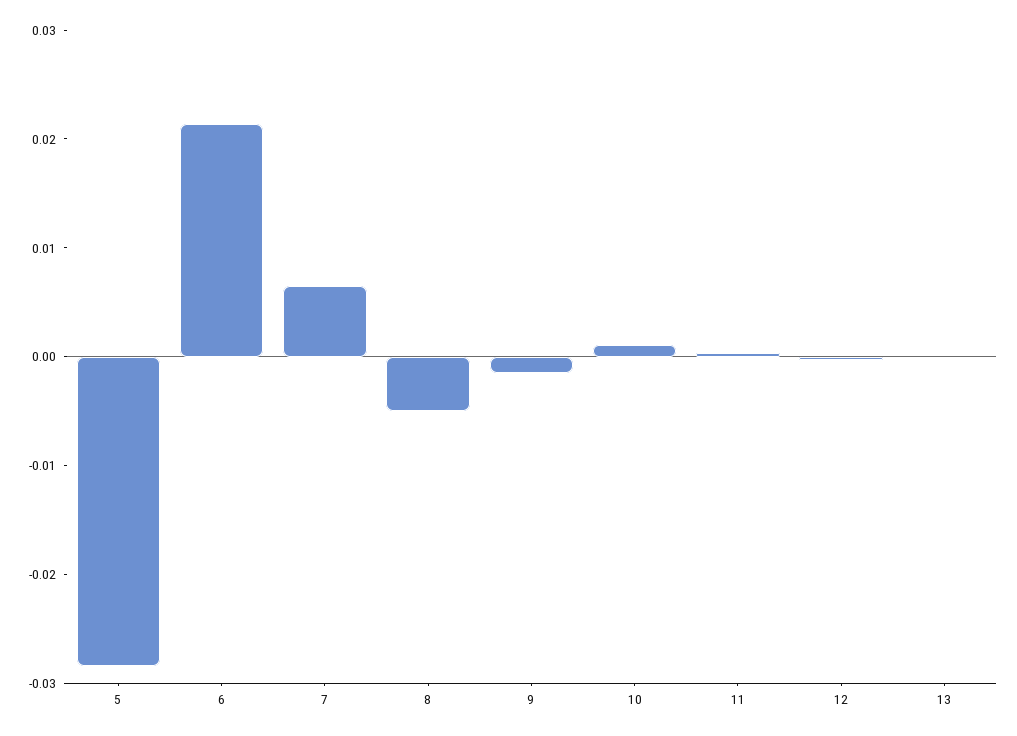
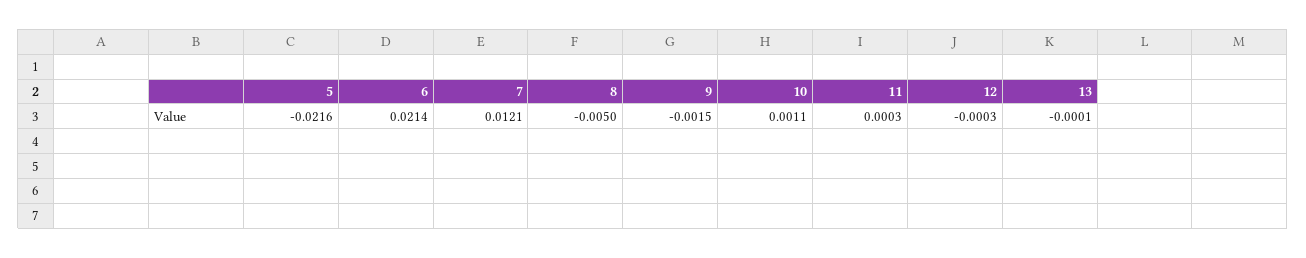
  {
-   "5": -0.028,
+   "5": -0.0216,
    "6": 0.0214,
-   "7": 0.006,
+   "7": 0.0121,
    "8": -0.005,
    "9": -0.0015,
    "10": 0.0011,
    "11": 0.0003,
    "12": -0.0003,
    "13": -0.0001
  }

